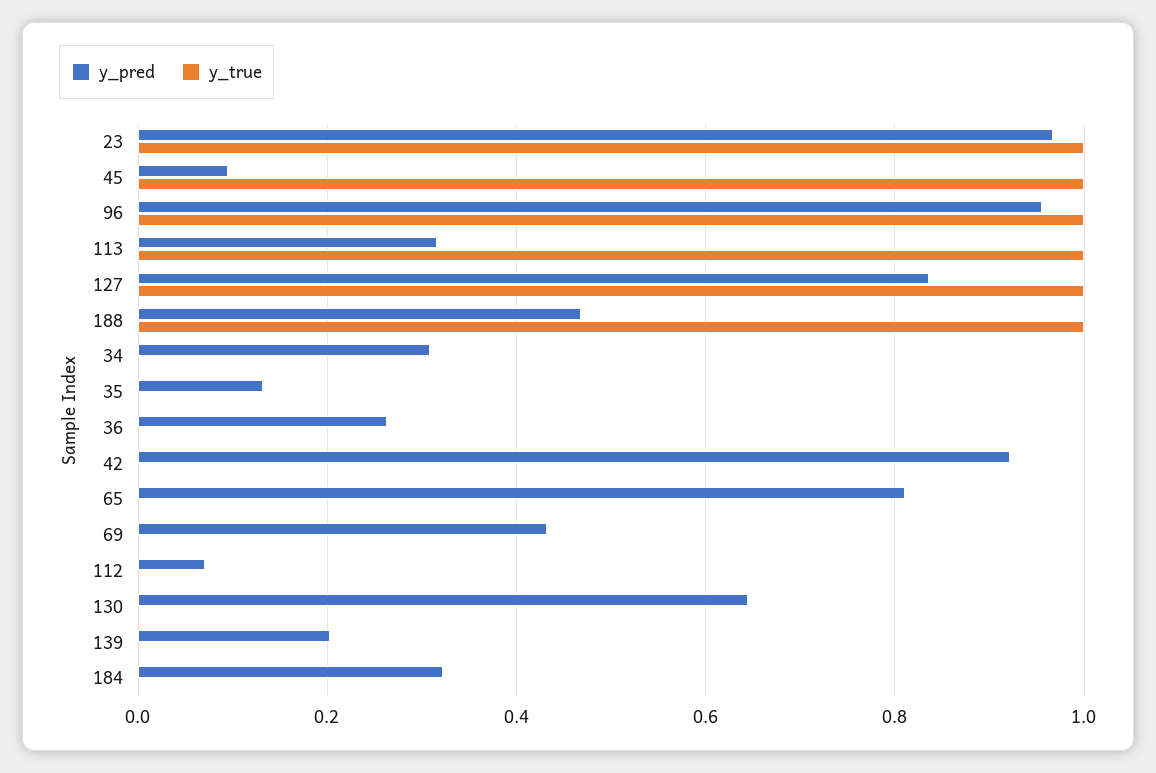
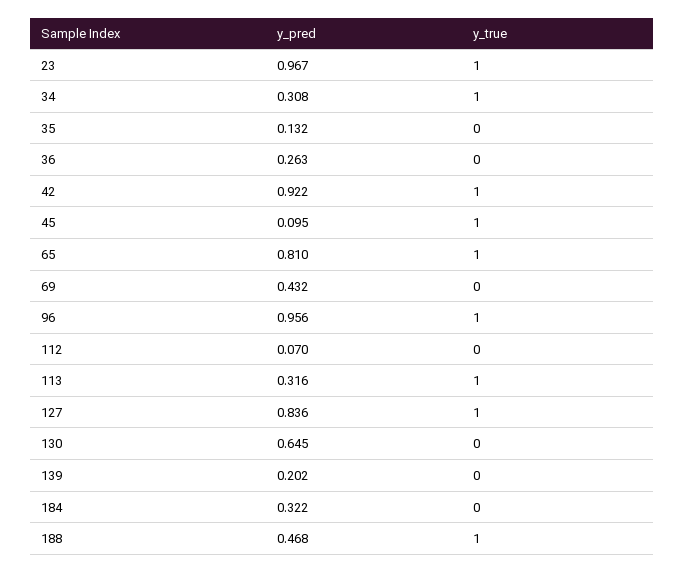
  {
    "y_pred": {
      "23": 0.967,
      "45": 0.095,
      "96": 0.956,
      "113": 0.316,
      "127": 0.836,
      "188": 0.468,
      "34": 0.308,
      "35": 0.132,
      "36": 0.263,
      "42": 0.922,
      "65": 0.81,
      "69": 0.432,
      "112": 0.07,
      "130": 0.645,
      "139": 0.202,
      "184": 0.322
    },
    "y_true": {
      "23": 1,
      "45": 1,
      "96": 1,
      "113": 1,
      "127": 1,
      "188": 1,
-     "34": 0,
+     "34": 1,
      "35": 0,
      "36": 0,
-     "42": 0,
+     "42": 1,
-     "65": 0,
+     "65": 1,
      "69": 0,
      "112": 0,
      "130": 0,
      "139": 0,
      "184": 0
    }
  }

